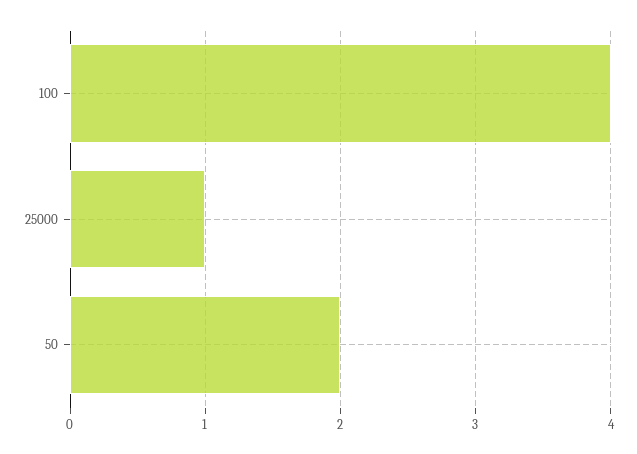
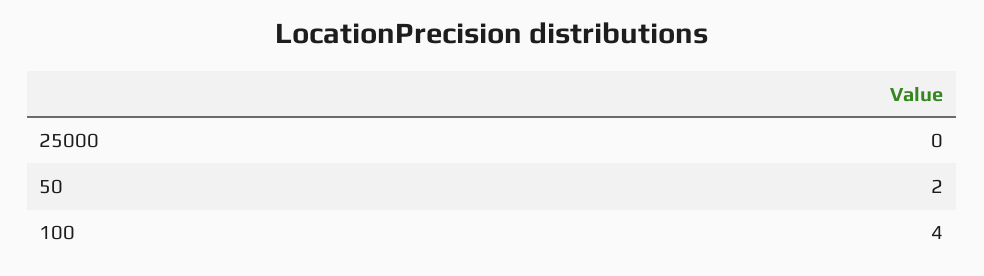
  {
    "100": 4,
-   "25000": 1,
+   "25000": 0,
    "50": 2
  }

